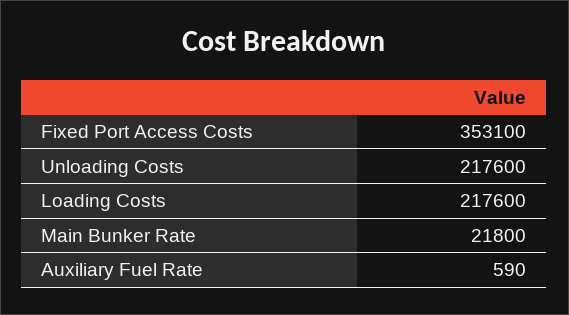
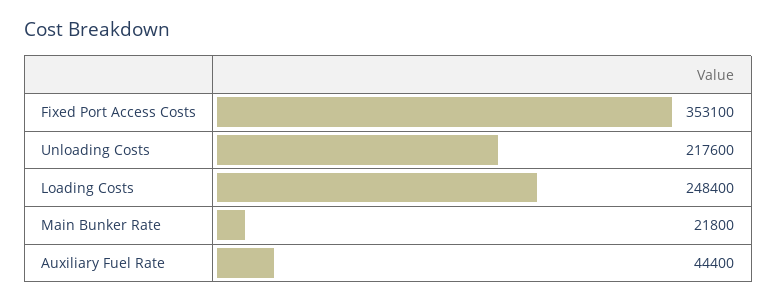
  {
    "Fixed Port Access Costs": 353100,
    "Unloading Costs": 217600,
-   "Loading Costs": 217600,
+   "Loading Costs": 248400,
    "Main Bunker Rate": 21800,
-   "Auxiliary Fuel Rate": 590
+   "Auxiliary Fuel Rate": 44400
  }

